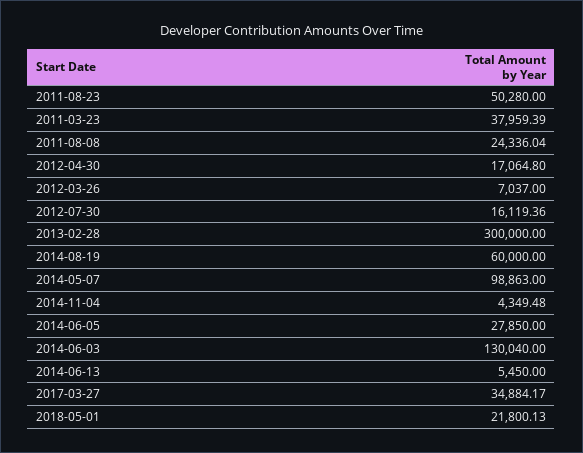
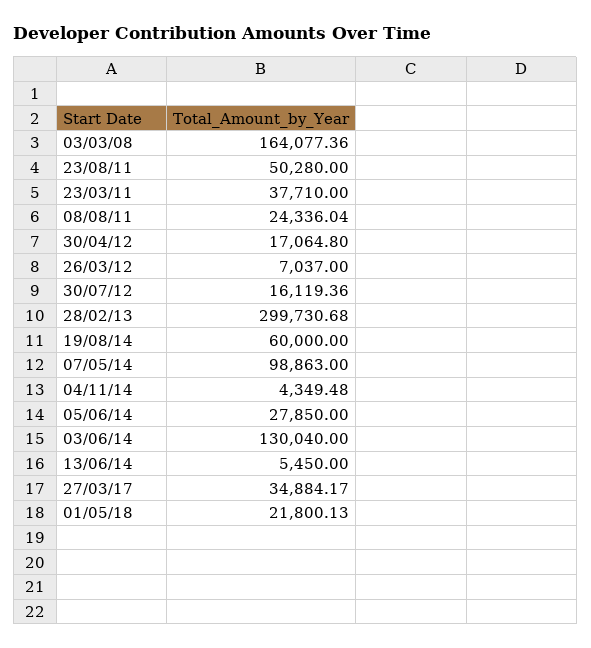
  {
    "2011-08-23": 50280,
-   "2011-03-23": 37959.39,
+   "2011-03-23": 37710,
    "2011-08-08": 24336.04,
    "2012-04-30": 17064.8,
    "2012-03-26": 7037,
    "2012-07-30": 16119.36,
-   "2013-02-28": 300000,
+   "2013-02-28": 299730.68,
    "2014-08-19": 60000,
    "2014-05-07": 98863,
    "2014-11-04": 4349.48,
    "2014-06-05": 27850,
    "2014-06-03": 130040,
    "2014-06-13": 5450,
    "2017-03-27": 34884.17,
-   "2018-05-01": 21800.13
+   "2018-05-01": 21800.13,
+   "03/03/08": 164077.36
  }

